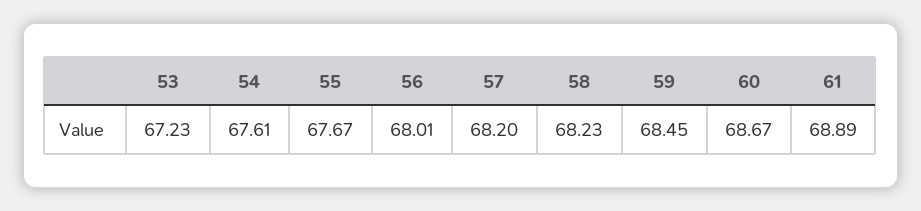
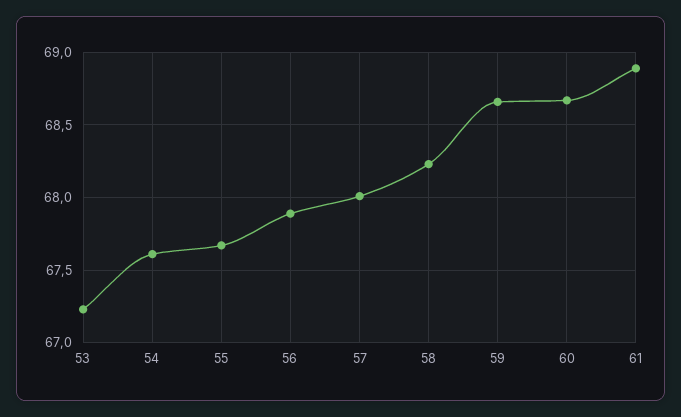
  {
    "53": 67.23,
    "54": 67.61,
    "55": 67.67,
-   "56": 68.01,
+   "56": 67.9,
-   "57": 68.2,
+   "57": 68,
    "58": 68.23,
-   "59": 68.45,
+   "59": 68.65,
    "60": 68.67,
    "61": 68.89
  }

